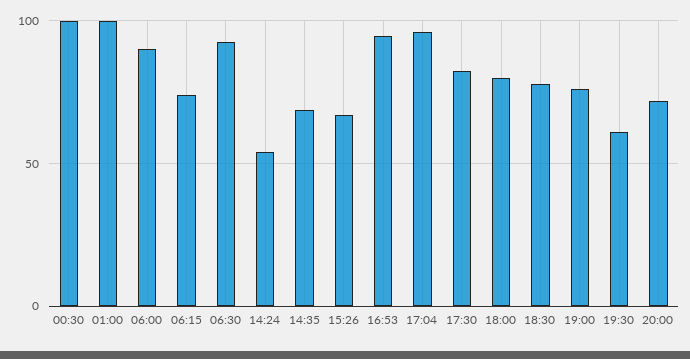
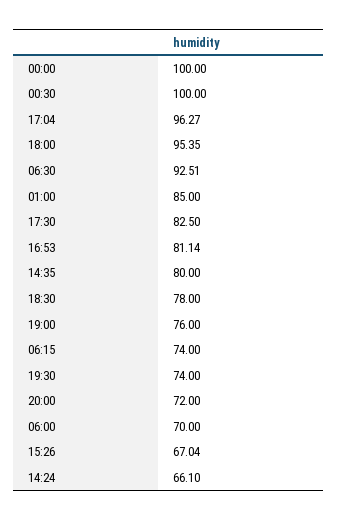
  {
    "00:30": 100,
-   "01:00": 100,
+   "01:00": 85,
-   "06:00": 90,
+   "06:00": 70,
    "06:15": 74,
    "06:30": 92.51,
-   "14:24": 55,
+   "14:24": 66.1,
-   "14:35": 70,
+   "14:35": 80,
    "15:26": 67.04,
-   "16:53": 95,
+   "16:53": 81.14,
    "17:04": 96.27,
    "17:30": 82.5,
-   "18:00": 80,
+   "18:00": 95.35,
    "18:30": 78,
    "19:00": 76,
-   "19:30": 60,
+   "19:30": 74,
-   "20:00": 72
+   "20:00": 72,
+   "00:00": 100
  }

